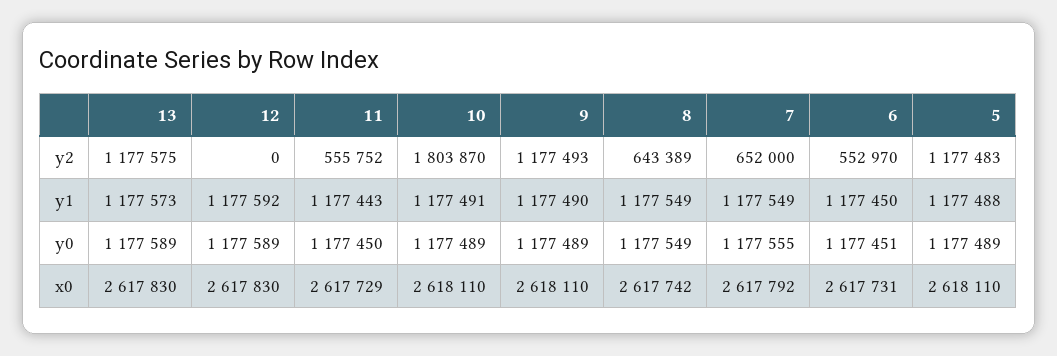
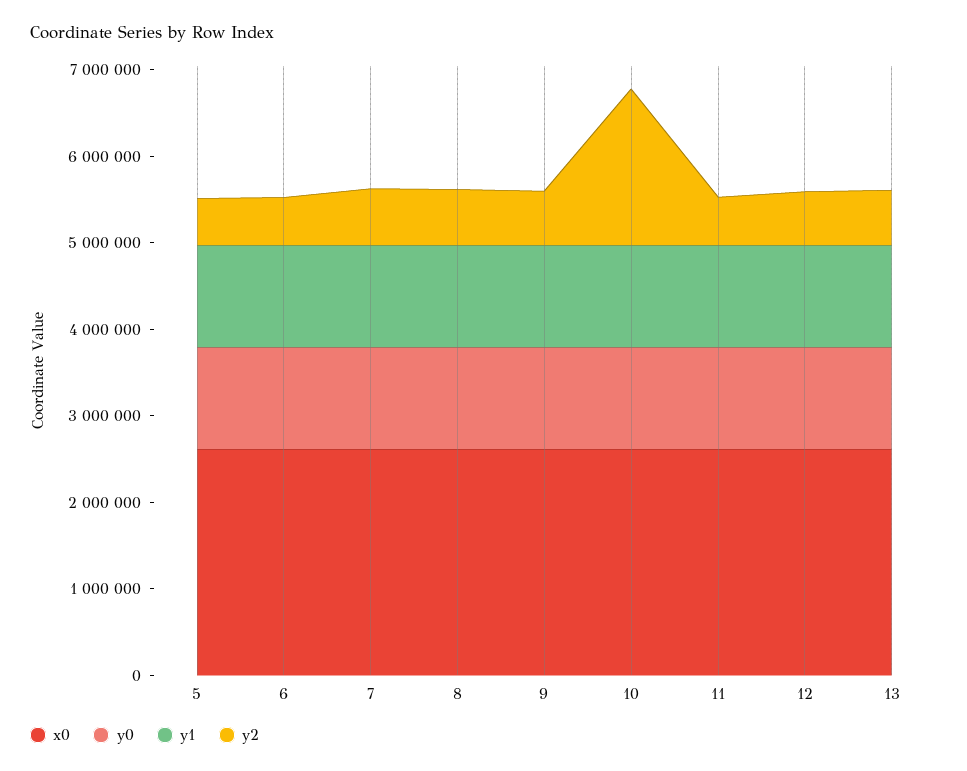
  {
    "y2": {
-     "13": 1177575,
+     "13": 600000,
-     "12": 0,
+     "12": 600000,
      "11": 555752,
      "10": 1803870,
-     "9": 1177493,
+     "9": 600000,
      "8": 643389,
      "7": 652000,
      "6": 552970,
-     "5": 1177483
+     "5": 600000
    },
    "y1": {
      "13": 1177573,
      "12": 1177592,
      "11": 1177443,
      "10": 1177491,
      "9": 1177490,
      "8": 1177549,
      "7": 1177549,
      "6": 1177450,
      "5": 1177488
    },
    "y0": {
      "13": 1177589,
      "12": 1177589,
      "11": 1177450,
      "10": 1177489,
      "9": 1177489,
      "8": 1177549,
      "7": 1177555,
      "6": 1177451,
      "5": 1177489
    },
    "x0": {
      "13": 2617830,
      "12": 2617830,
      "11": 2617729,
      "10": 2618110,
      "9": 2618110,
      "8": 2617742,
      "7": 2617792,
      "6": 2617731,
      "5": 2618110
    }
  }

